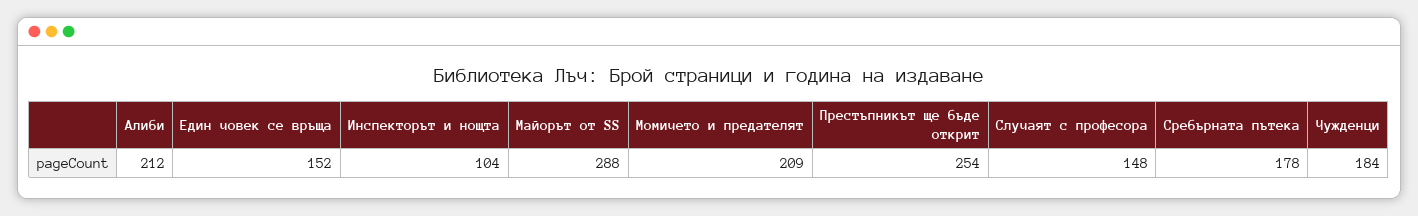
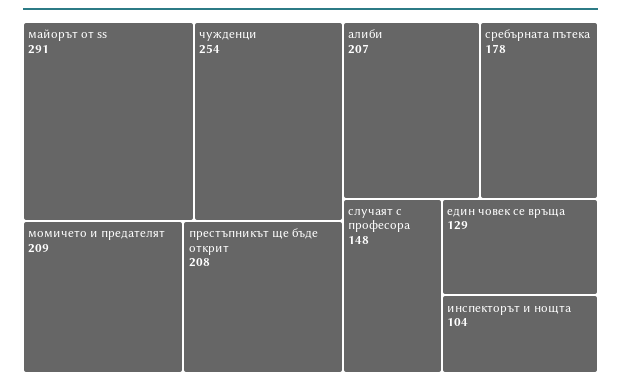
  {
-   "Алиби": 212,
+   "Алиби": 207,
-   "Един човек се връща": 152,
+   "Един човек се връща": 129,
    "Инспекторът и нощта": 104,
-   "Майорът от SS": 288,
+   "Майорът от SS": 291,
    "Момичето и предателят": 209,
-   "Престъпникът ще бъде открит": 254,
+   "Престъпникът ще бъде открит": 208,
    "Случаят с професора": 148,
    "Сребърната пътека": 178,
-   "Чужденци": 184
+   "Чужденци": 254
  }

